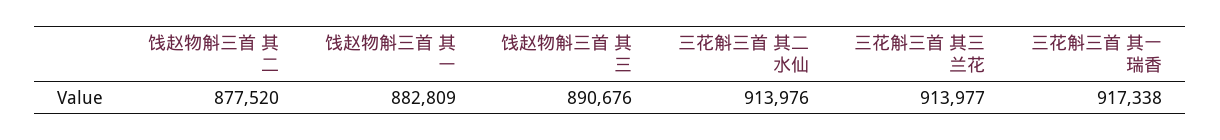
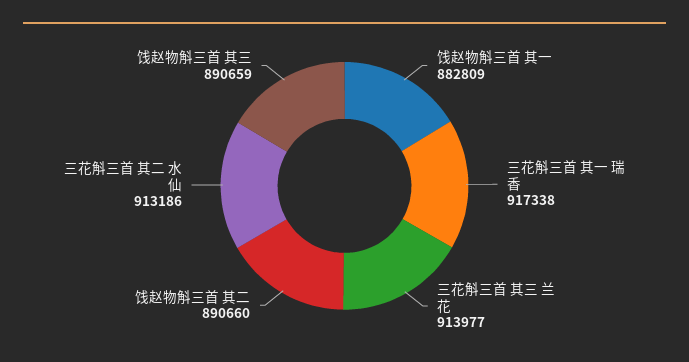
  {
-   "饯赵物斛三首 其二": 877520,
+   "饯赵物斛三首 其二": 890660,
    "饯赵物斛三首 其一": 882809,
-   "饯赵物斛三首 其三": 890676,
+   "饯赵物斛三首 其三": 890659,
-   "三花斛三首 其二 水仙": 913976,
+   "三花斛三首 其二 水仙": 913186,
    "三花斛三首 其三 兰花": 913977,
    "三花斛三首 其一 瑞香": 917338
  }

